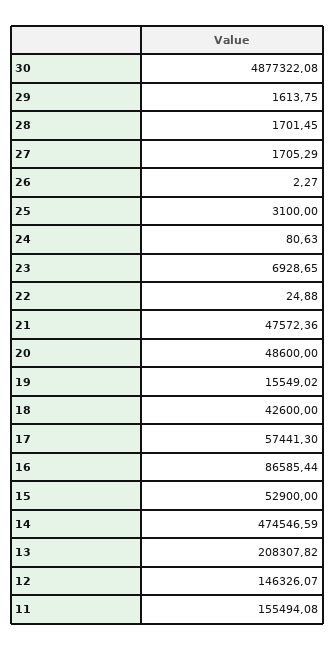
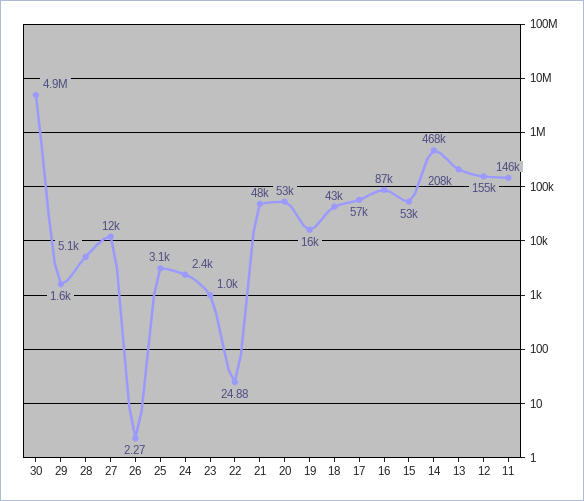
  {
    "30": 4877322.08,
    "29": 1613.75,
-   "28": 1701.45,
+   "28": 5100,
-   "27": 1705.29,
+   "27": 12000,
    "26": 2.27,
    "25": 3100,
-   "24": 80.63,
+   "24": 2400,
-   "23": 6928.65,
+   "23": 1000,
    "22": 24.88,
    "21": 47572.36,
-   "20": 48600,
+   "20": 53000,
    "19": 15549.02,
    "18": 42600,
    "17": 57441.3,
    "16": 86585.44,
    "15": 52900,
-   "14": 474546.59,
+   "14": 468000,
    "13": 208307.82,
-   "12": 146326.07,
+   "12": 155000,
-   "11": 155494.08
+   "11": 146000
  }

